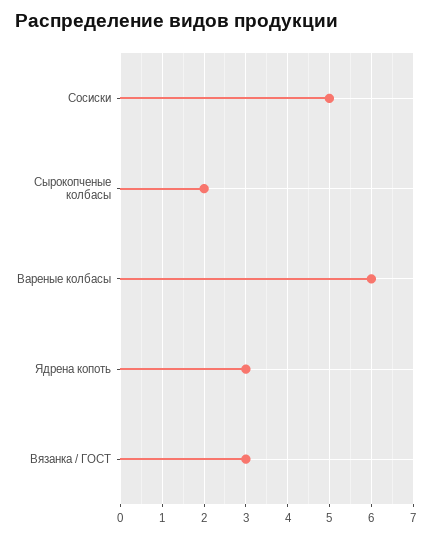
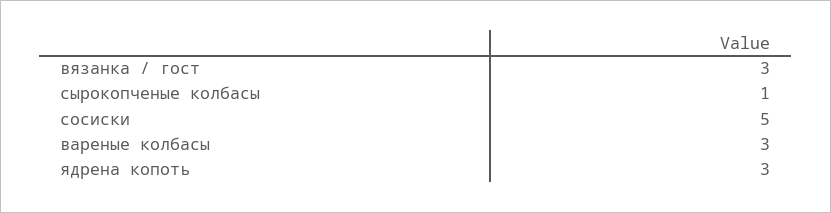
  {
    "Сосиски": 5,
-   "Сырокопченые колбасы": 2,
+   "Сырокопченые колбасы": 1,
-   "Вареные колбасы": 6,
+   "Вареные колбасы": 3,
    "Ядрена копоть": 3,
    "Вязанка / ГОСТ": 3
  }

